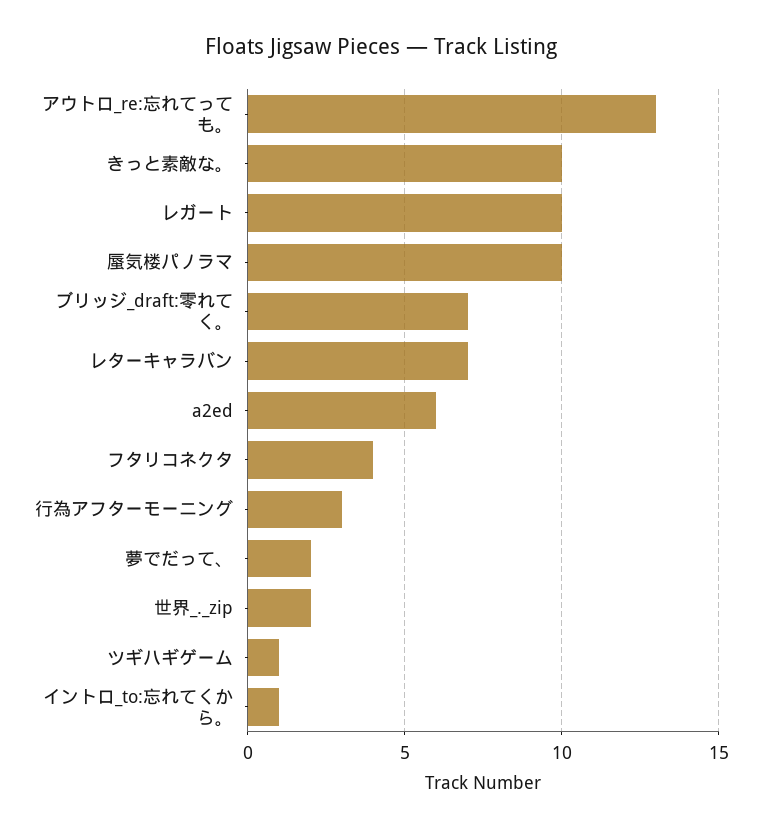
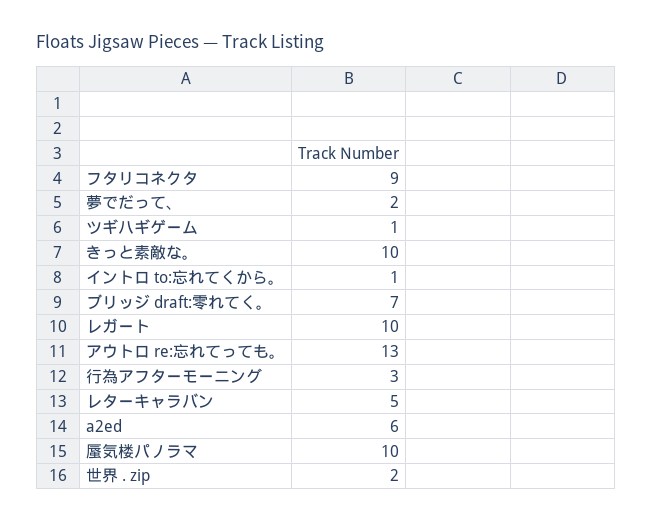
  {
    "アウトロ_re:忘れてっても。": 13,
    "きっと素敵な。": 10,
    "レガート": 10,
    "蜃気楼パノラマ": 10,
    "ブリッジ_draft:零れてく。": 7,
-   "レターキャラバン": 7,
+   "レターキャラバン": 5,
    "a2ed": 6,
-   "フタリコネクタ": 4,
+   "フタリコネクタ": 9,
    "行為アフターモーニング": 3,
    "夢でだって、": 2,
    "世界_._zip": 2,
    "ツギハギゲーム": 1,
    "イントロ_to:忘れてくから。": 1
  }

